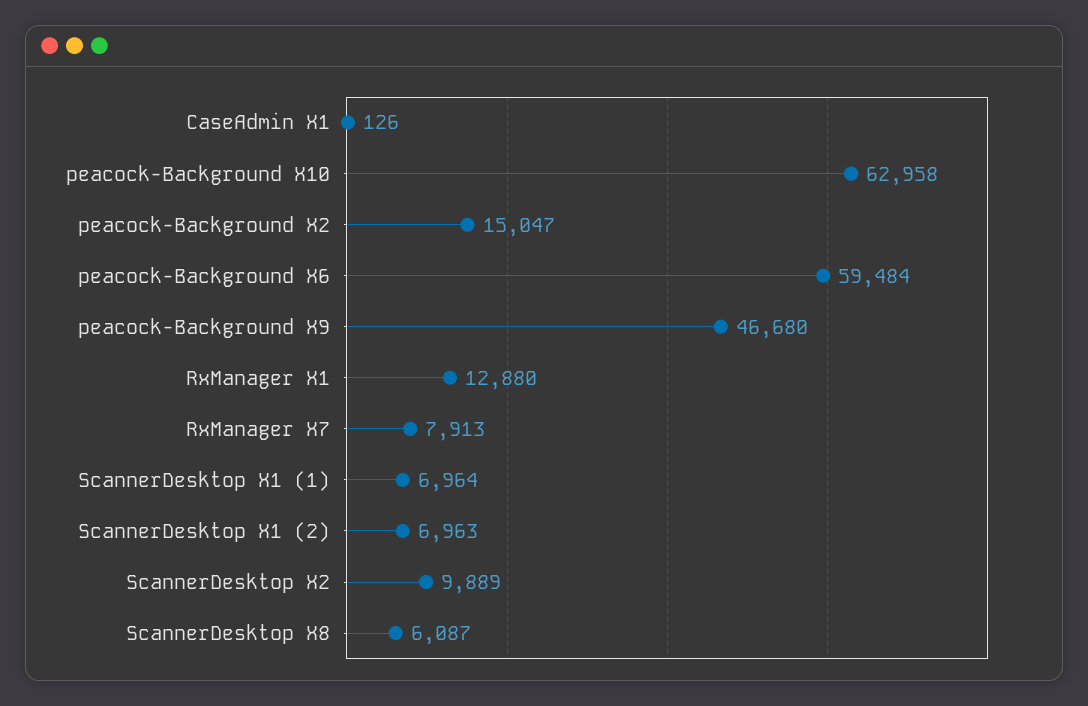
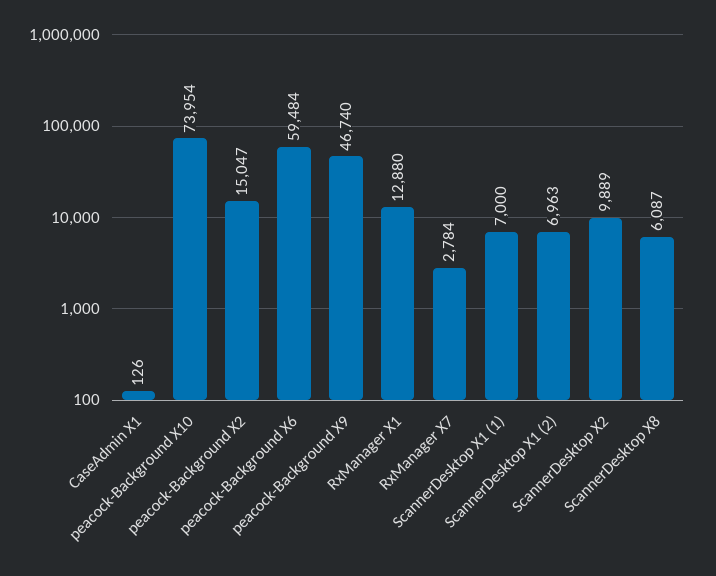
  {
    "CaseAdmin X1": 126,
-   "peacock-Background X10": 62958,
+   "peacock-Background X10": 73954,
    "peacock-Background X2": 15047,
    "peacock-Background X6": 59484,
-   "peacock-Background X9": 46680,
+   "peacock-Background X9": 46740,
    "RxManager X1": 12880,
-   "RxManager X7": 7913,
+   "RxManager X7": 2784,
-   "ScannerDesktop X1 (1)": 6964,
+   "ScannerDesktop X1 (1)": 7000,
    "ScannerDesktop X1 (2)": 6963,
    "ScannerDesktop X2": 9889,
    "ScannerDesktop X8": 6087
  }

